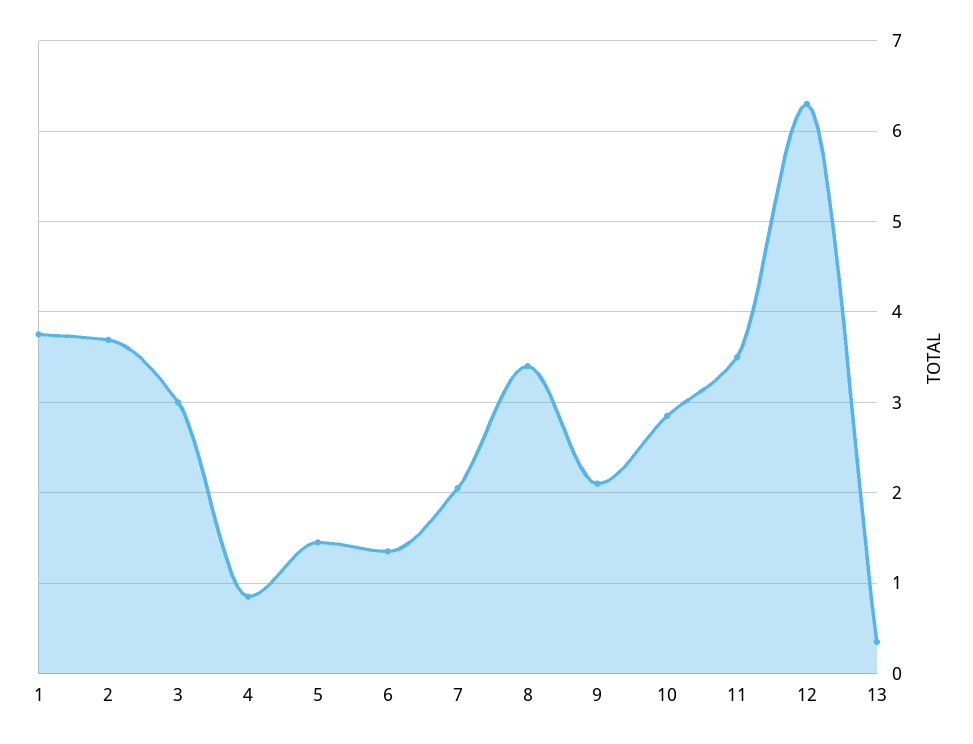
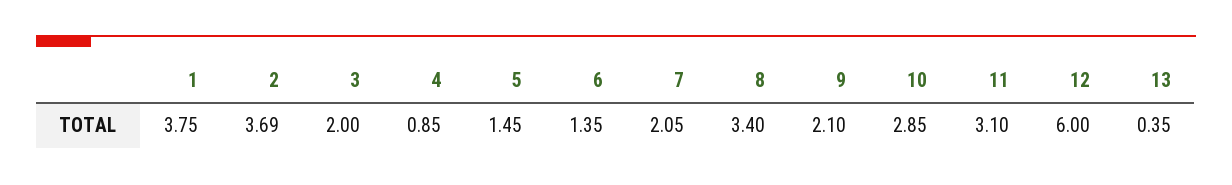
  {
    "1": 3.75,
    "2": 3.69,
-   "3": 3,
+   "3": 2,
    "4": 0.85,
    "5": 1.45,
    "6": 1.35,
    "7": 2.05,
    "8": 3.4,
    "9": 2.1,
    "10": 2.85,
-   "11": 3.5,
+   "11": 3.1,
-   "12": 6.3,
+   "12": 6,
    "13": 0.35
  }

